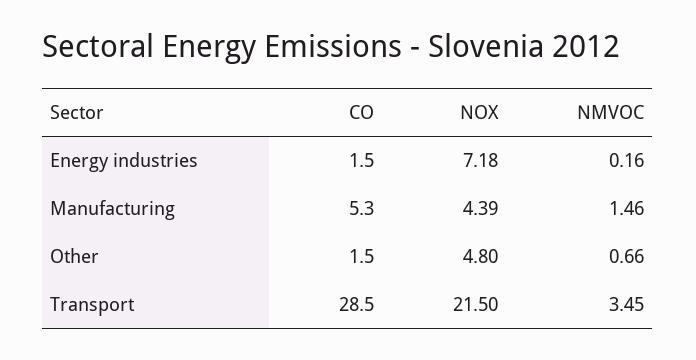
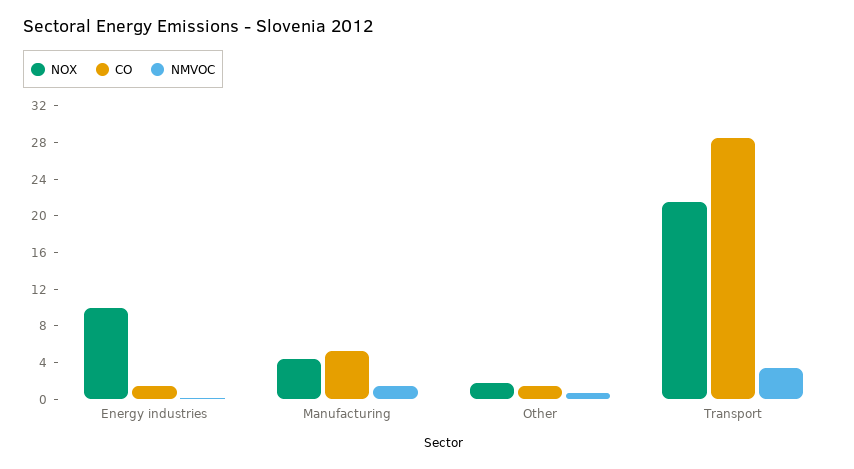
  {
    "CO": {
      "Energy industries": 1.5,
      "Manufacturing": 5.3,
      "Other": 1.5,
      "Transport": 28.5
    },
    "NOX": {
-     "Energy industries": 7.18,
+     "Energy industries": 10,
      "Manufacturing": 4.39,
-     "Other": 4.8,
+     "Other": 2,
      "Transport": 21.5
    },
    "NMVOC": {
      "Energy industries": 0.16,
      "Manufacturing": 1.46,
      "Other": 0.66,
      "Transport": 3.45
    }
  }

